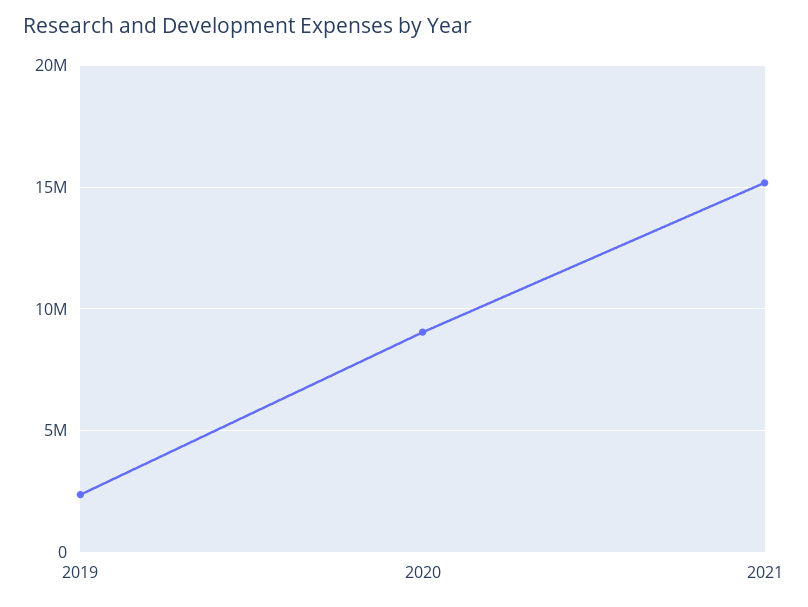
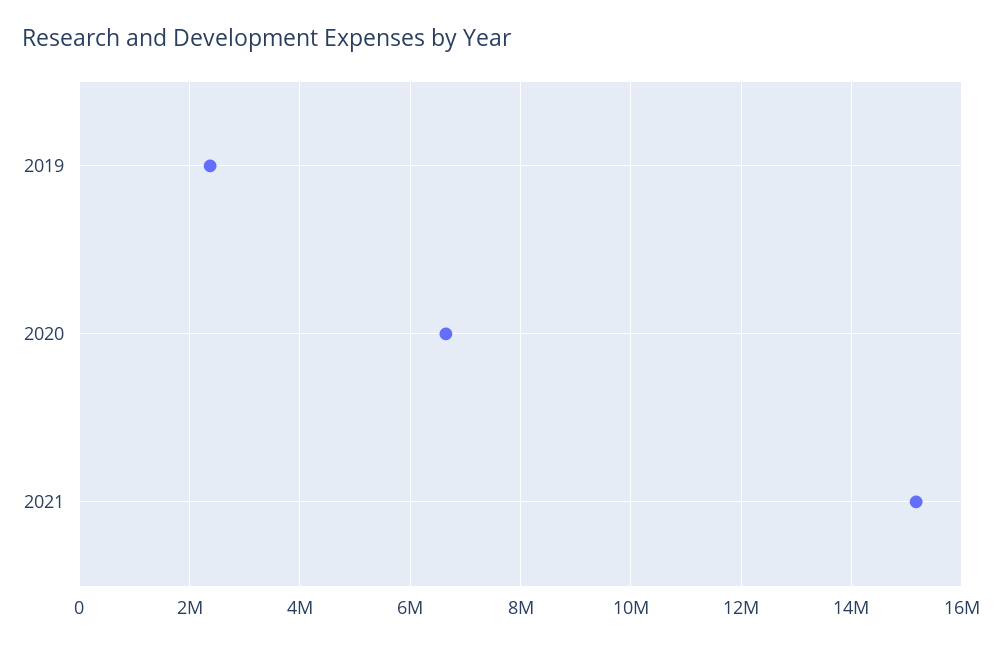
  {
    "2019": 2400000,
-   "2020": 9000000,
+   "2020": 6600000,
    "2021": 15200000
  }

